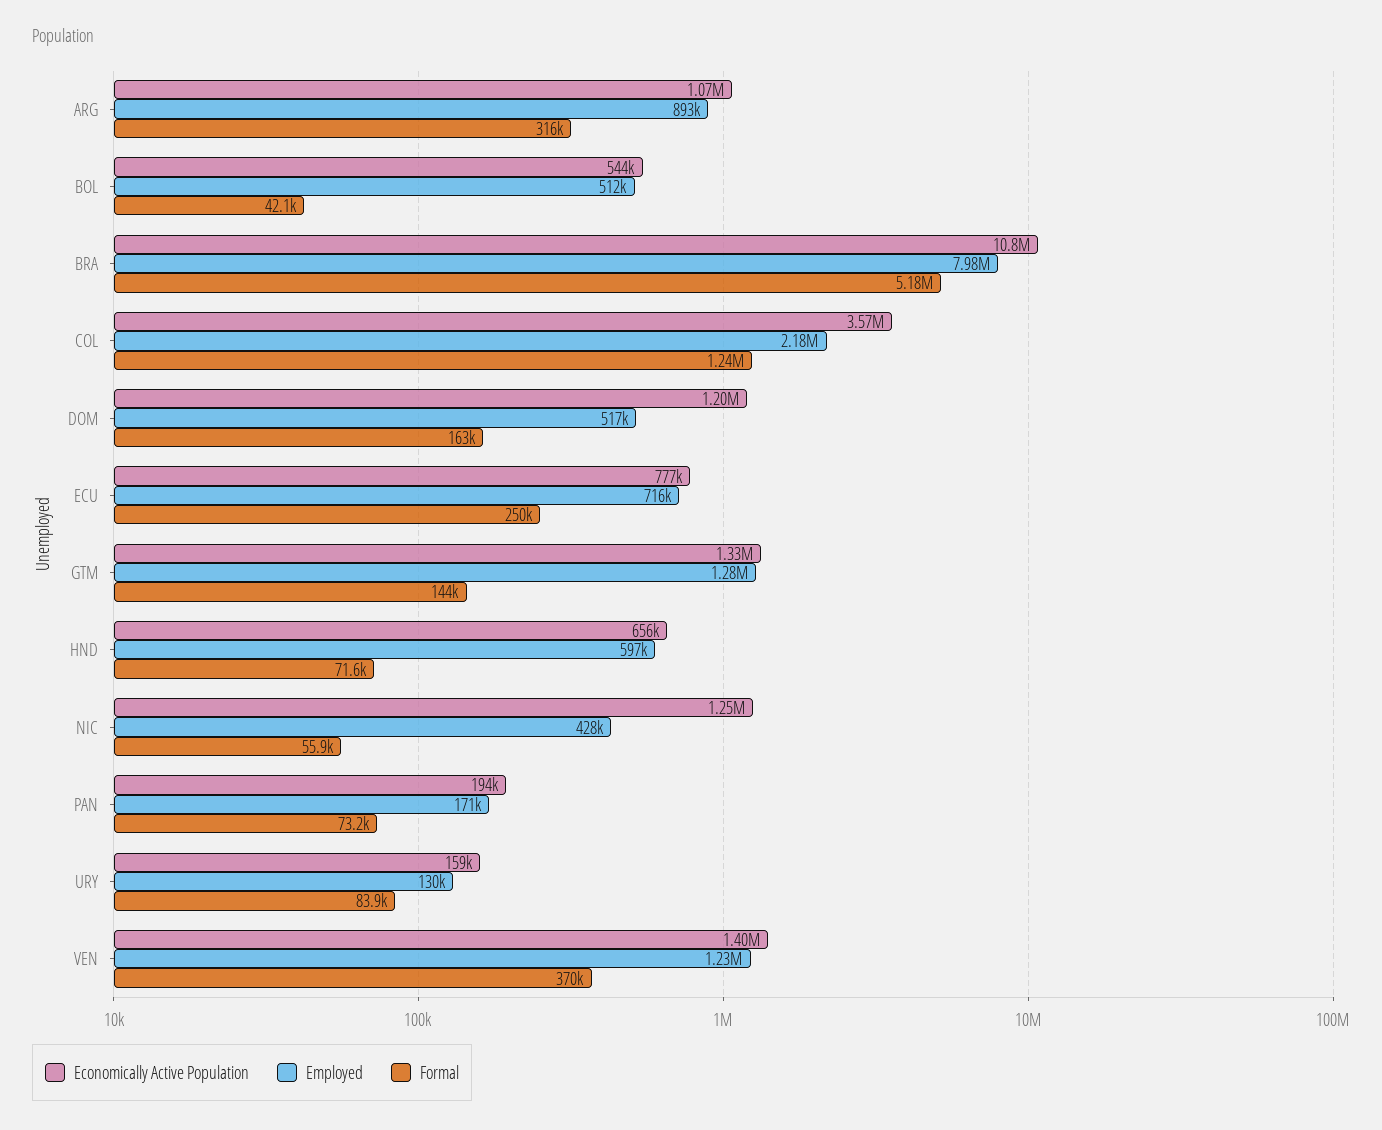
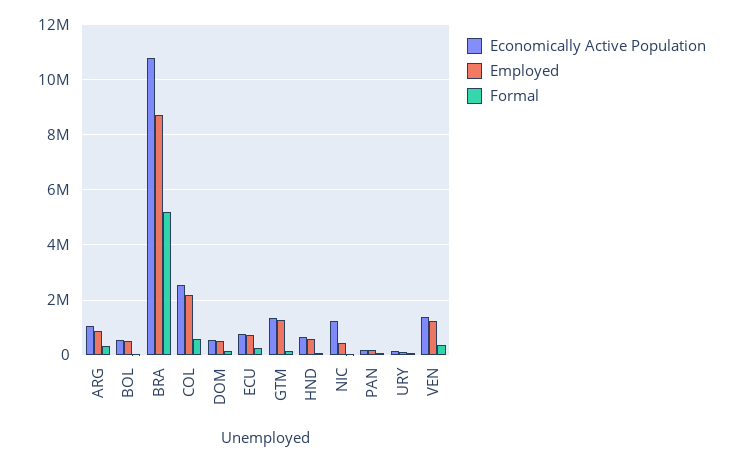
  {
    "Economically Active Population": {
      "ARG": 1070000,
      "BOL": 544000,
      "BRA": 10800000,
-     "COL": 3570000,
+     "COL": 2500000,
-     "DOM": 1200000,
+     "DOM": 500000,
      "ECU": 777000,
      "GTM": 1330000,
      "HND": 656000,
      "NIC": 1250000,
      "PAN": 194000,
      "URY": 159000,
      "VEN": 1400000
    },
    "Employed": {
      "ARG": 893000,
      "BOL": 512000,
-     "BRA": 7980000,
+     "BRA": 8750000,
      "COL": 2180000,
      "DOM": 517000,
      "ECU": 716000,
      "GTM": 1280000,
      "HND": 597000,
      "NIC": 428000,
      "PAN": 171000,
      "URY": 130000,
      "VEN": 1230000
    },
    "Formal": {
      "ARG": 316000,
      "BOL": 42100,
      "BRA": 5180000,
-     "COL": 1240000,
+     "COL": 500000,
      "DOM": 163000,
      "ECU": 250000,
      "GTM": 144000,
      "HND": 71600,
      "NIC": 55900,
      "PAN": 73200,
      "URY": 83900,
      "VEN": 370000
    }
  }

